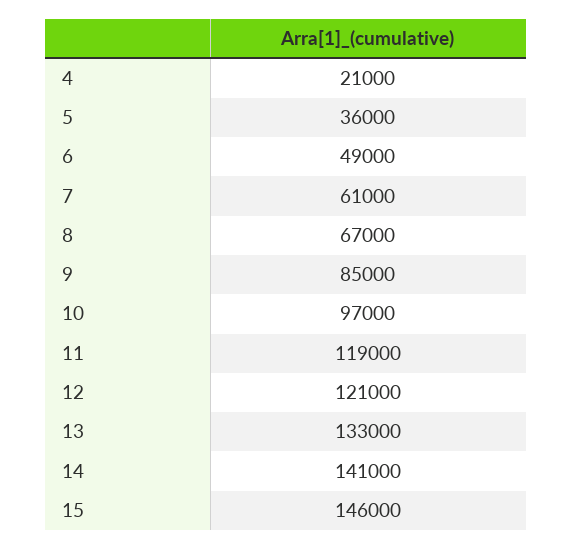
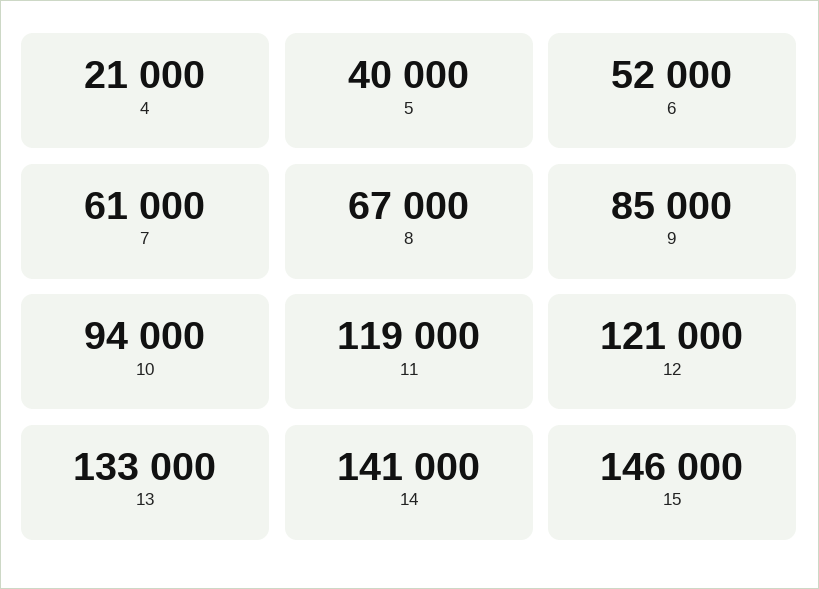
  {
    "4": 21000,
-   "5": 36000,
+   "5": 40000,
-   "6": 49000,
+   "6": 52000,
    "7": 61000,
    "8": 67000,
    "9": 85000,
-   "10": 97000,
+   "10": 94000,
    "11": 119000,
    "12": 121000,
    "13": 133000,
    "14": 141000,
    "15": 146000
  }

